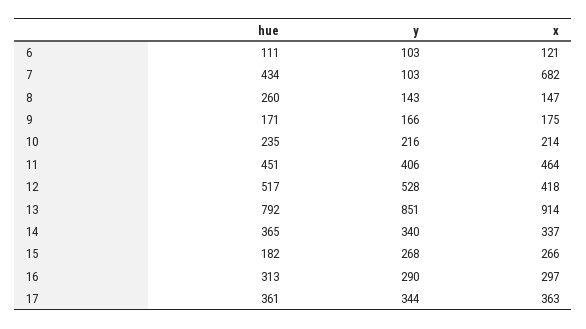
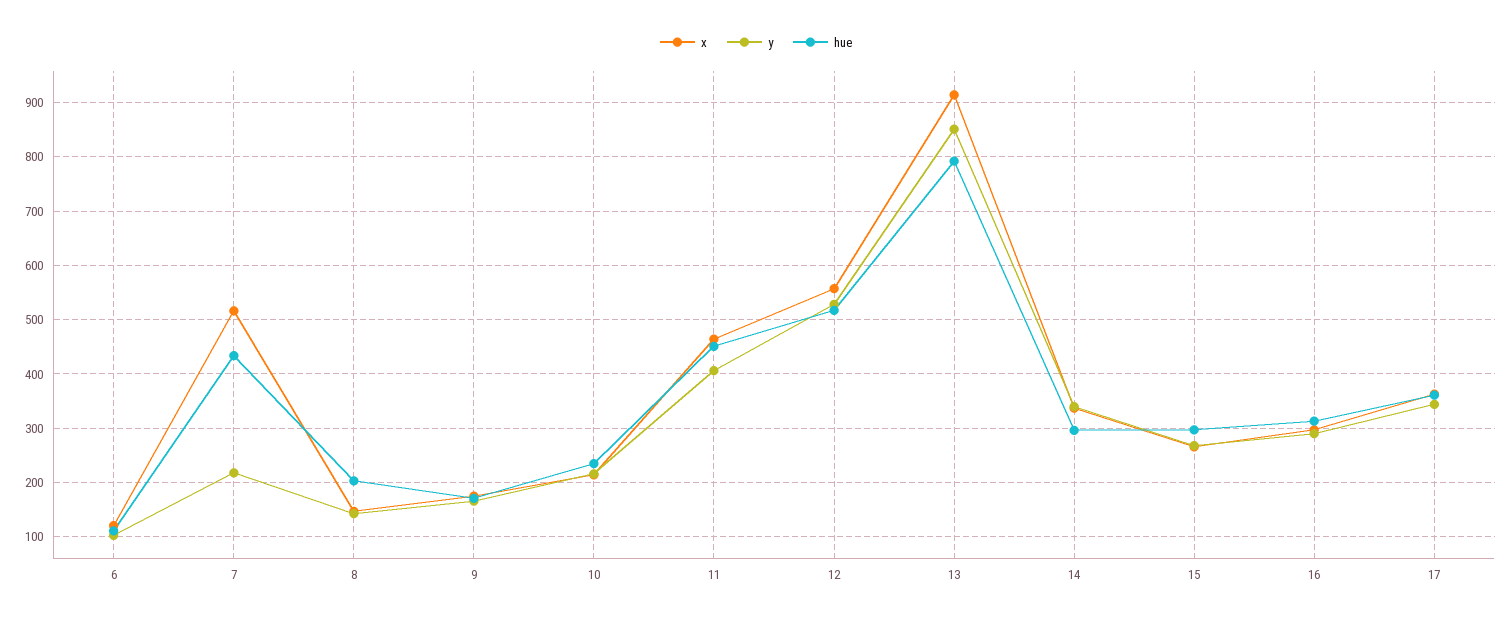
  {
    "hue": {
      "6": 111,
      "7": 434,
-     "8": 260,
+     "8": 200,
      "9": 171,
      "10": 235,
      "11": 451,
      "12": 517,
      "13": 792,
-     "14": 365,
+     "14": 300,
-     "15": 182,
+     "15": 300,
      "16": 313,
      "17": 361
    },
    "y": {
      "6": 103,
-     "7": 103,
+     "7": 220,
      "8": 143,
      "9": 166,
      "10": 216,
      "11": 406,
      "12": 528,
      "13": 851,
      "14": 340,
      "15": 268,
      "16": 290,
      "17": 344
    },
    "x": {
      "6": 121,
-     "7": 682,
+     "7": 520,
      "8": 147,
      "9": 175,
      "10": 214,
      "11": 464,
-     "12": 418,
+     "12": 560,
      "13": 914,
      "14": 337,
      "15": 266,
      "16": 297,
      "17": 363
    }
  }

